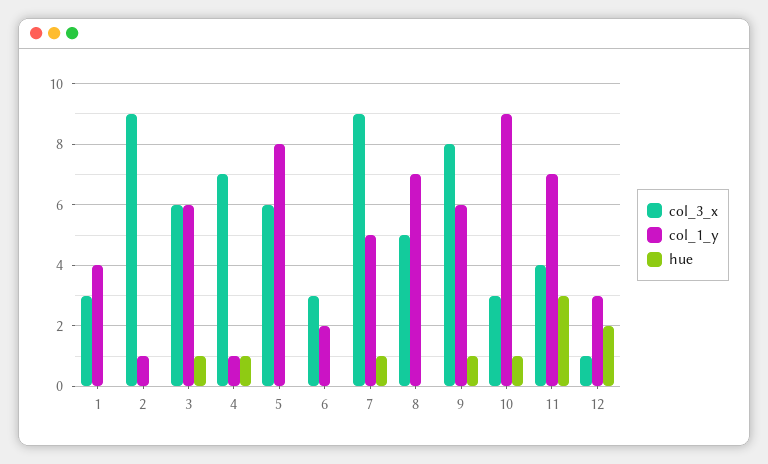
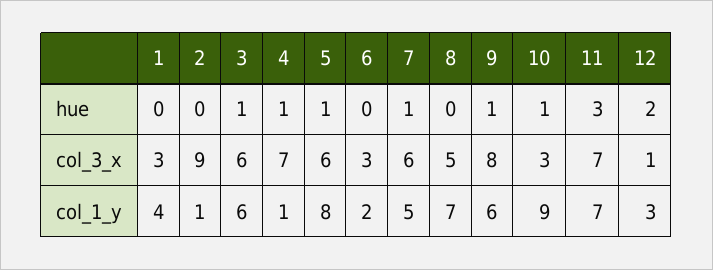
  {
    "col_3_x": {
      "1": 3,
      "2": 9,
      "3": 6,
      "4": 7,
      "5": 6,
      "6": 3,
-     "7": 9,
+     "7": 6,
      "8": 5,
      "9": 8,
      "10": 3,
-     "11": 4,
+     "11": 7,
      "12": 1
    },
    "col_1_y": {
      "1": 4,
      "2": 1,
      "3": 6,
      "4": 1,
      "5": 8,
      "6": 2,
      "7": 5,
      "8": 7,
      "9": 6,
      "10": 9,
      "11": 7,
      "12": 3
    },
    "hue": {
      "1": 0,
      "2": 0,
      "3": 1,
      "4": 1,
-     "5": 0,
+     "5": 1,
      "6": 0,
      "7": 1,
      "8": 0,
      "9": 1,
      "10": 1,
      "11": 3,
      "12": 2
    }
  }

